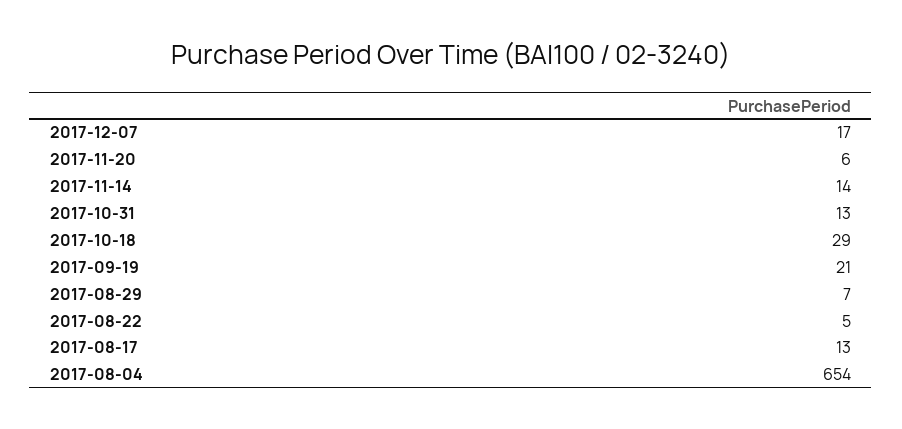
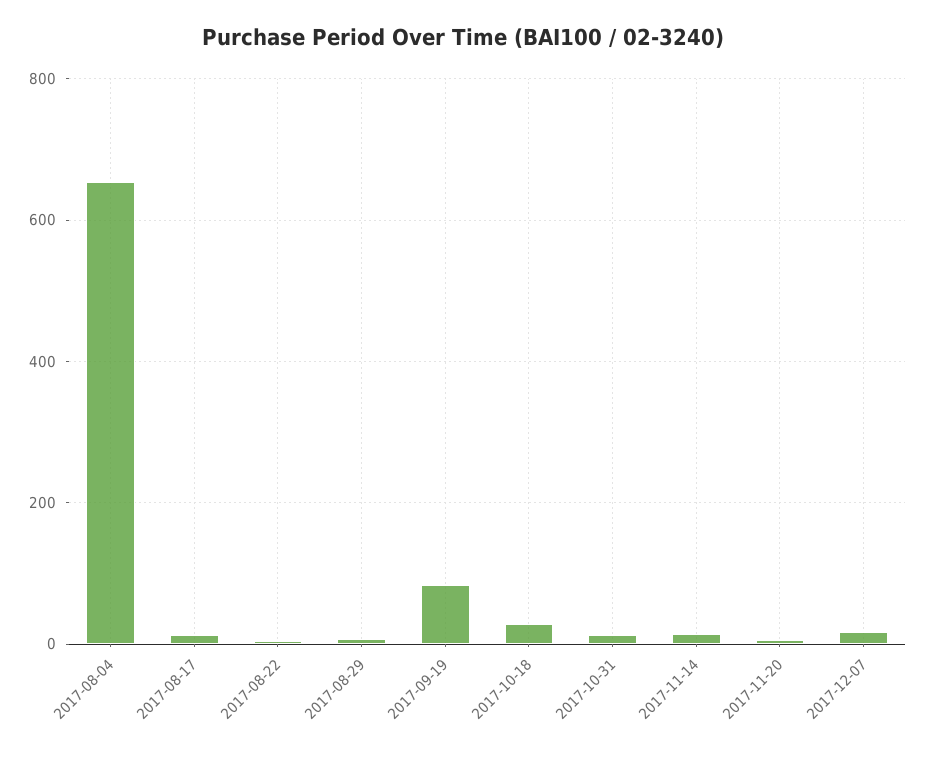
  {
    "2017-12-07": 17,
    "2017-11-20": 6,
    "2017-11-14": 14,
    "2017-10-31": 13,
    "2017-10-18": 29,
-   "2017-09-19": 21,
+   "2017-09-19": 80,
    "2017-08-29": 7,
    "2017-08-22": 5,
    "2017-08-17": 13,
    "2017-08-04": 654
  }

